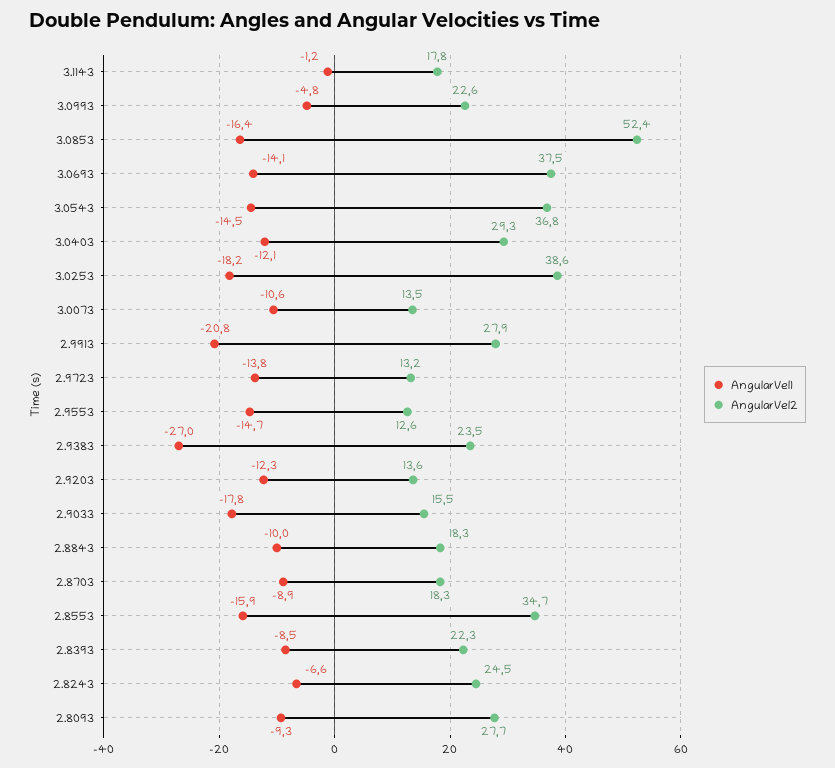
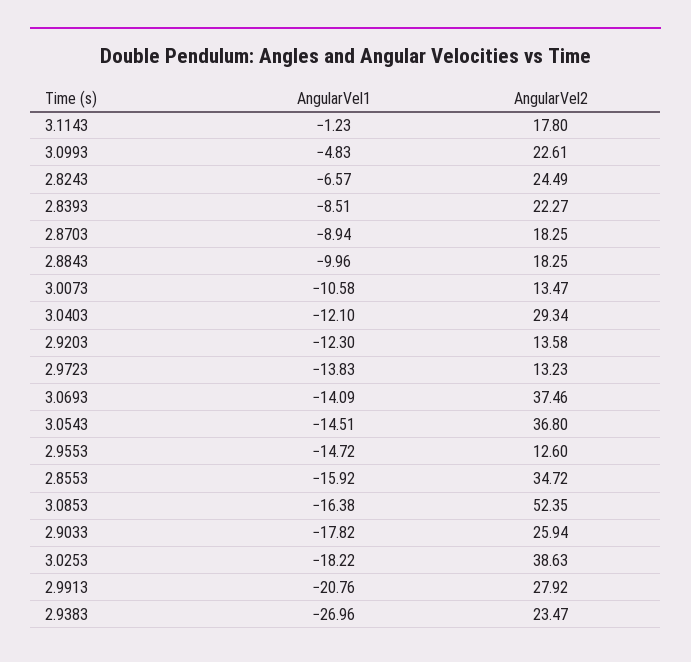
  {
    "AngularVel1": {
      "3.1143": -1.23,
      "3.0993": -4.83,
      "3.0853": -16.38,
      "3.0693": -14.09,
      "3.0543": -14.51,
      "3.0403": -12.1,
      "3.0253": -18.22,
      "3.0073": -10.58,
      "2.9913": -20.76,
      "2.9723": -13.83,
      "2.9553": -14.72,
      "2.9383": -26.96,
      "2.9203": -12.3,
      "2.9033": -17.82,
      "2.8843": -9.96,
      "2.8703": -8.94,
      "2.8553": -15.92,
      "2.8393": -8.51,
-     "2.8243": -6.57,
+     "2.8243": -6.57
-     "2.8093": -9.3
    },
    "AngularVel2": {
      "3.1143": 17.8,
      "3.0993": 22.61,
      "3.0853": 52.35,
      "3.0693": 37.46,
      "3.0543": 36.8,
      "3.0403": 29.34,
      "3.0253": 38.63,
      "3.0073": 13.47,
      "2.9913": 27.92,
      "2.9723": 13.23,
      "2.9553": 12.6,
      "2.9383": 23.47,
      "2.9203": 13.58,
-     "2.9033": 15.5,
+     "2.9033": 25.94,
      "2.8843": 18.25,
      "2.8703": 18.25,
      "2.8553": 34.72,
      "2.8393": 22.27,
-     "2.8243": 24.49,
+     "2.8243": 24.49
-     "2.8093": 27.7
    }
  }

